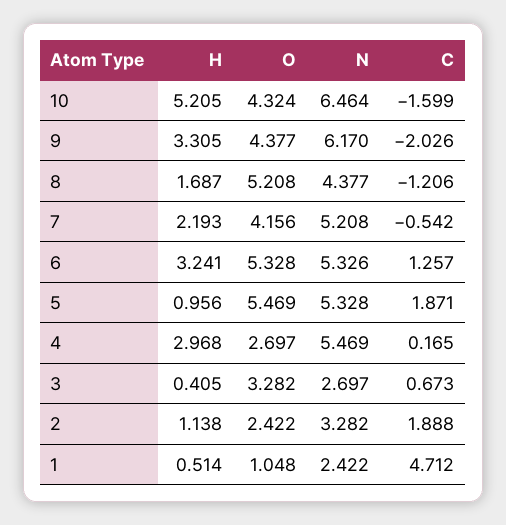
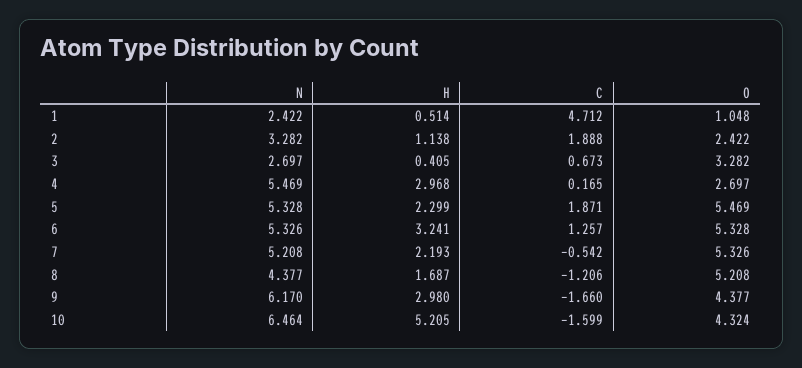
  {
    "H": {
      "10": 5.205,
-     "9": 3.305,
+     "9": 2.98,
      "8": 1.687,
      "7": 2.193,
      "6": 3.241,
-     "5": 0.956,
+     "5": 2.299,
      "4": 2.968,
      "3": 0.405,
      "2": 1.138,
      "1": 0.514
    },
    "O": {
      "10": 4.324,
      "9": 4.377,
      "8": 5.208,
-     "7": 4.156,
+     "7": 5.326,
      "6": 5.328,
      "5": 5.469,
      "4": 2.697,
      "3": 3.282,
      "2": 2.422,
      "1": 1.048
    },
    "N": {
      "10": 6.464,
      "9": 6.17,
      "8": 4.377,
      "7": 5.208,
      "6": 5.326,
      "5": 5.328,
      "4": 5.469,
      "3": 2.697,
      "2": 3.282,
      "1": 2.422
    },
    "C": {
      "10": -1.599,
-     "9": -2.026,
+     "9": -1.66,
      "8": -1.206,
      "7": -0.542,
      "6": 1.257,
      "5": 1.871,
      "4": 0.165,
      "3": 0.673,
      "2": 1.888,
      "1": 4.712
    }
  }

